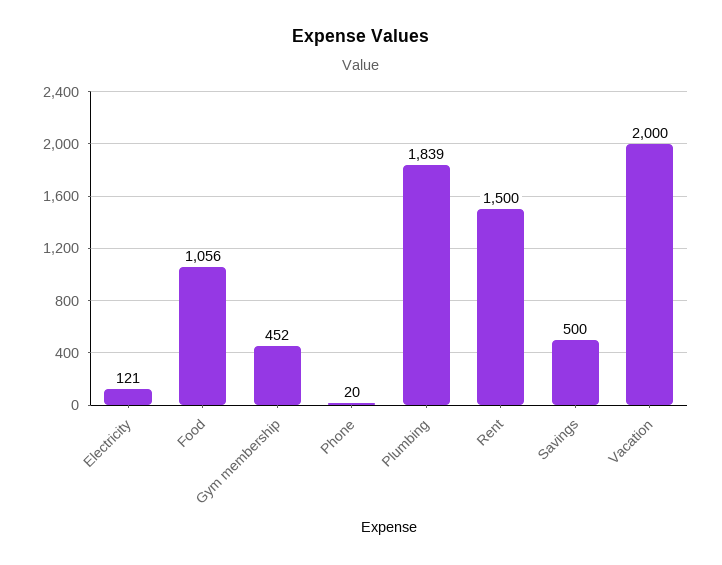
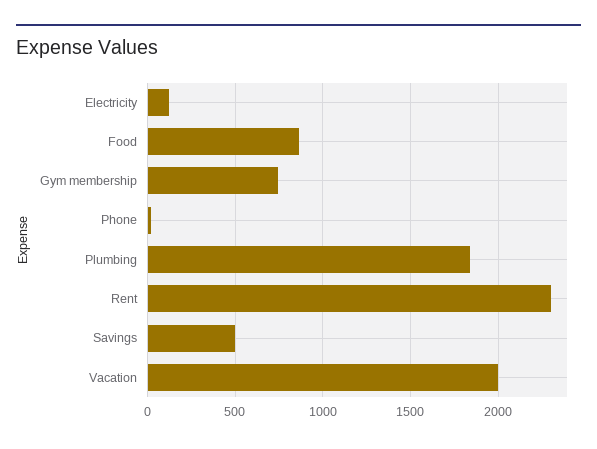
  {
    "Electricity": 121,
-   "Food": 1056,
+   "Food": 850,
-   "Gym membership": 452,
+   "Gym membership": 750,
    "Phone": 20,
    "Plumbing": 1839,
-   "Rent": 1500,
+   "Rent": 2300,
    "Savings": 500,
    "Vacation": 2000
  }

